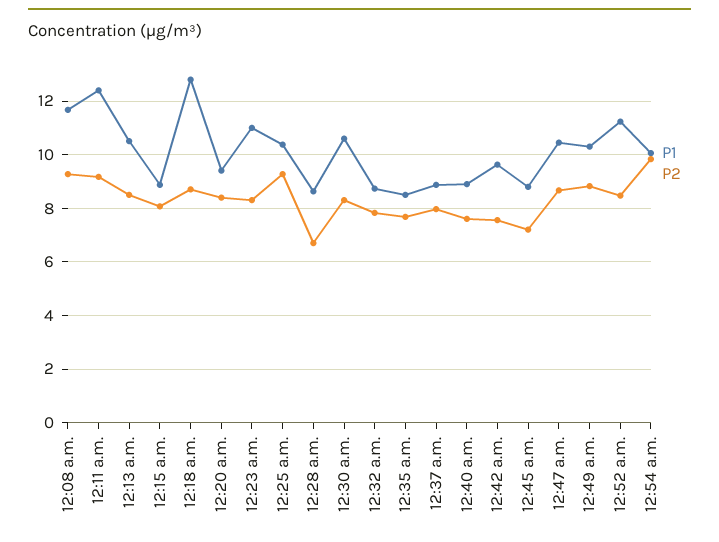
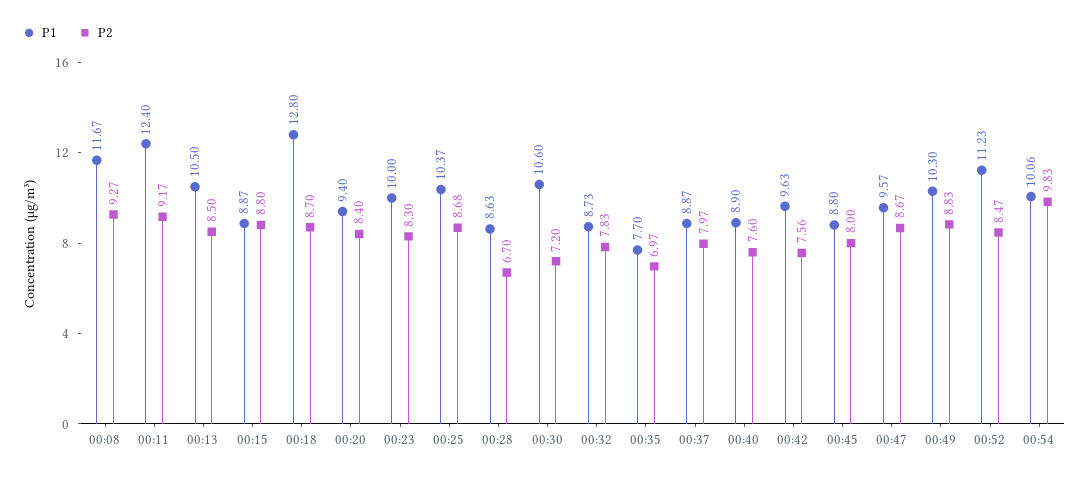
  {
    "P1": {
      "12:08 a.m.": 11.67,
      "12:11 a.m.": 12.4,
      "12:13 a.m.": 10.5,
      "12:15 a.m.": 8.87,
      "12:18 a.m.": 12.8,
      "12:20 a.m.": 9.4,
-     "12:23 a.m.": 11,
+     "12:23 a.m.": 10,
      "12:25 a.m.": 10.37,
      "12:28 a.m.": 8.63,
      "12:30 a.m.": 10.6,
      "12:32 a.m.": 8.73,
-     "12:35 a.m.": 8.5,
+     "12:35 a.m.": 7.7,
      "12:37 a.m.": 8.87,
      "12:40 a.m.": 8.9,
      "12:42 a.m.": 9.63,
      "12:45 a.m.": 8.8,
-     "12:47 a.m.": 10.5,
+     "12:47 a.m.": 9.57,
      "12:49 a.m.": 10.3,
      "12:52 a.m.": 11.23,
      "12:54 a.m.": 10.06
    },
    "P2": {
      "12:08 a.m.": 9.27,
      "12:11 a.m.": 9.17,
      "12:13 a.m.": 8.5,
-     "12:15 a.m.": 8,
+     "12:15 a.m.": 8.8,
      "12:18 a.m.": 8.7,
      "12:20 a.m.": 8.4,
      "12:23 a.m.": 8.3,
-     "12:25 a.m.": 9.25,
+     "12:25 a.m.": 8.68,
      "12:28 a.m.": 6.7,
-     "12:30 a.m.": 8.25,
+     "12:30 a.m.": 7.2,
      "12:32 a.m.": 7.83,
-     "12:35 a.m.": 7.75,
+     "12:35 a.m.": 6.97,
      "12:37 a.m.": 7.97,
      "12:40 a.m.": 7.6,
      "12:42 a.m.": 7.56,
-     "12:45 a.m.": 7.25,
+     "12:45 a.m.": 8,
      "12:47 a.m.": 8.67,
      "12:49 a.m.": 8.83,
      "12:52 a.m.": 8.47,
      "12:54 a.m.": 9.83
    }
  }

